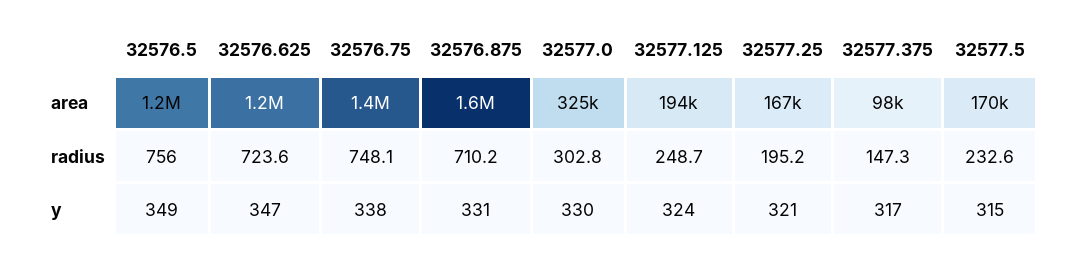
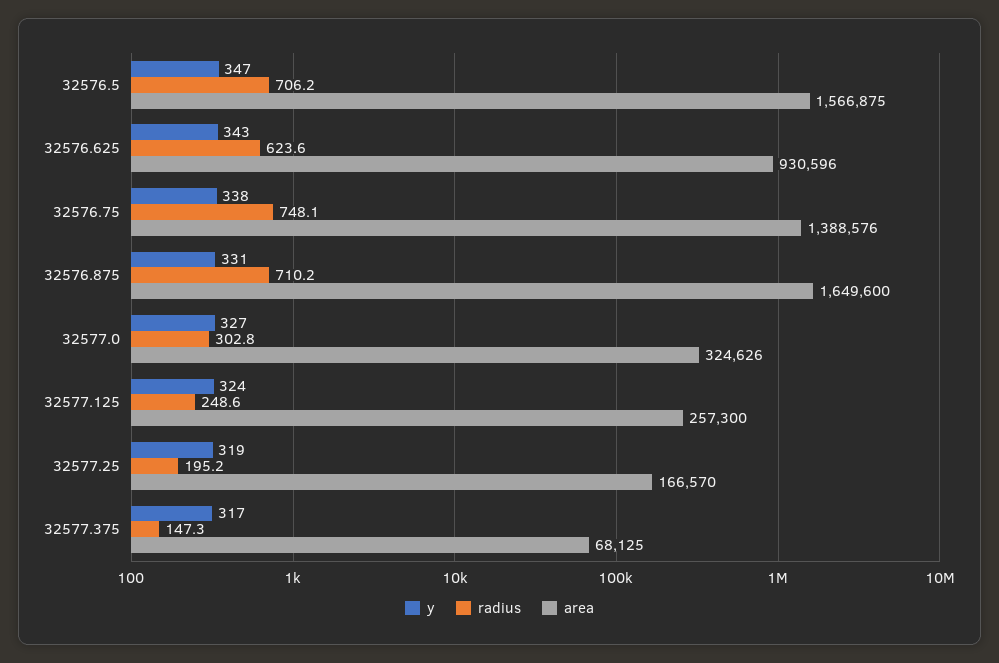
  {
    "area": {
-     "32576.5": 1200000,
+     "32576.5": 1566875,
-     "32576.625": 1200000,
+     "32576.625": 930596,
      "32576.75": 1388576,
      "32576.875": 1649600,
      "32577.0": 324626,
-     "32577.125": 194000,
+     "32577.125": 257300,
      "32577.25": 166570,
-     "32577.375": 98000,
+     "32577.375": 68125
-     "32577.5": 170000
    },
    "radius": {
-     "32576.5": 756,
+     "32576.5": 706.2,
-     "32576.625": 723.6,
+     "32576.625": 623.6,
      "32576.75": 748.1,
      "32576.875": 710.2,
      "32577.0": 302.8,
-     "32577.125": 248.7,
+     "32577.125": 248.6,
      "32577.25": 195.2,
-     "32577.375": 147.3,
+     "32577.375": 147.3
-     "32577.5": 232.6
    },
    "y": {
-     "32576.5": 349,
+     "32576.5": 347,
-     "32576.625": 347,
+     "32576.625": 343,
      "32576.75": 338,
      "32576.875": 331,
-     "32577.0": 330,
+     "32577.0": 327,
      "32577.125": 324,
-     "32577.25": 321,
+     "32577.25": 319,
-     "32577.375": 317,
+     "32577.375": 317
-     "32577.5": 315
    }
  }

